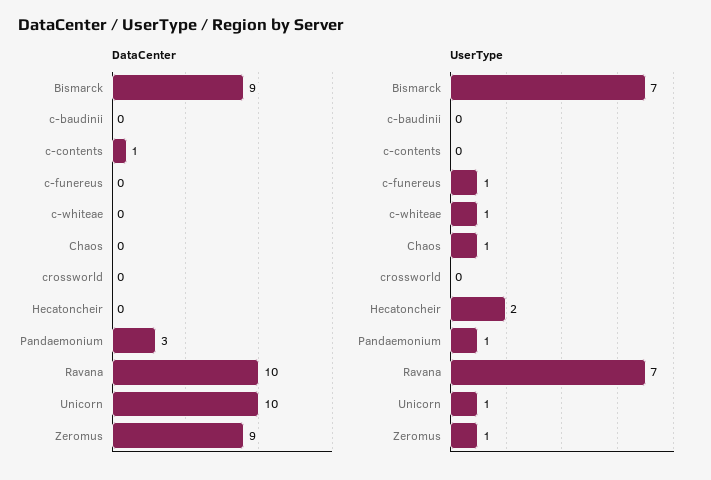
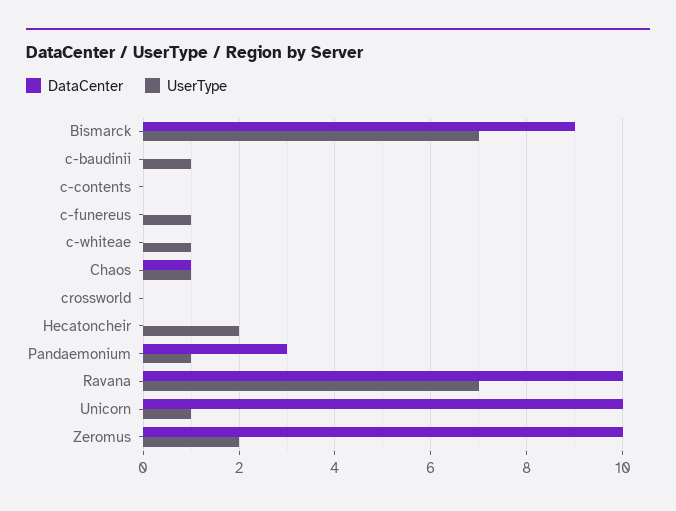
  {
    "DataCenter": {
      "Bismarck": 9,
      "c-baudinii": 0,
-     "c-contents": 1,
+     "c-contents": 0,
      "c-funereus": 0,
      "c-whiteae": 0,
-     "Chaos": 0,
+     "Chaos": 1,
      "crossworld": 0,
      "Hecatoncheir": 0,
      "Pandaemonium": 3,
      "Ravana": 10,
      "Unicorn": 10,
-     "Zeromus": 9
+     "Zeromus": 10
    },
    "UserType": {
      "Bismarck": 7,
-     "c-baudinii": 0,
+     "c-baudinii": 1,
      "c-contents": 0,
      "c-funereus": 1,
      "c-whiteae": 1,
      "Chaos": 1,
      "crossworld": 0,
      "Hecatoncheir": 2,
      "Pandaemonium": 1,
      "Ravana": 7,
      "Unicorn": 1,
-     "Zeromus": 1
+     "Zeromus": 2
    }
  }

